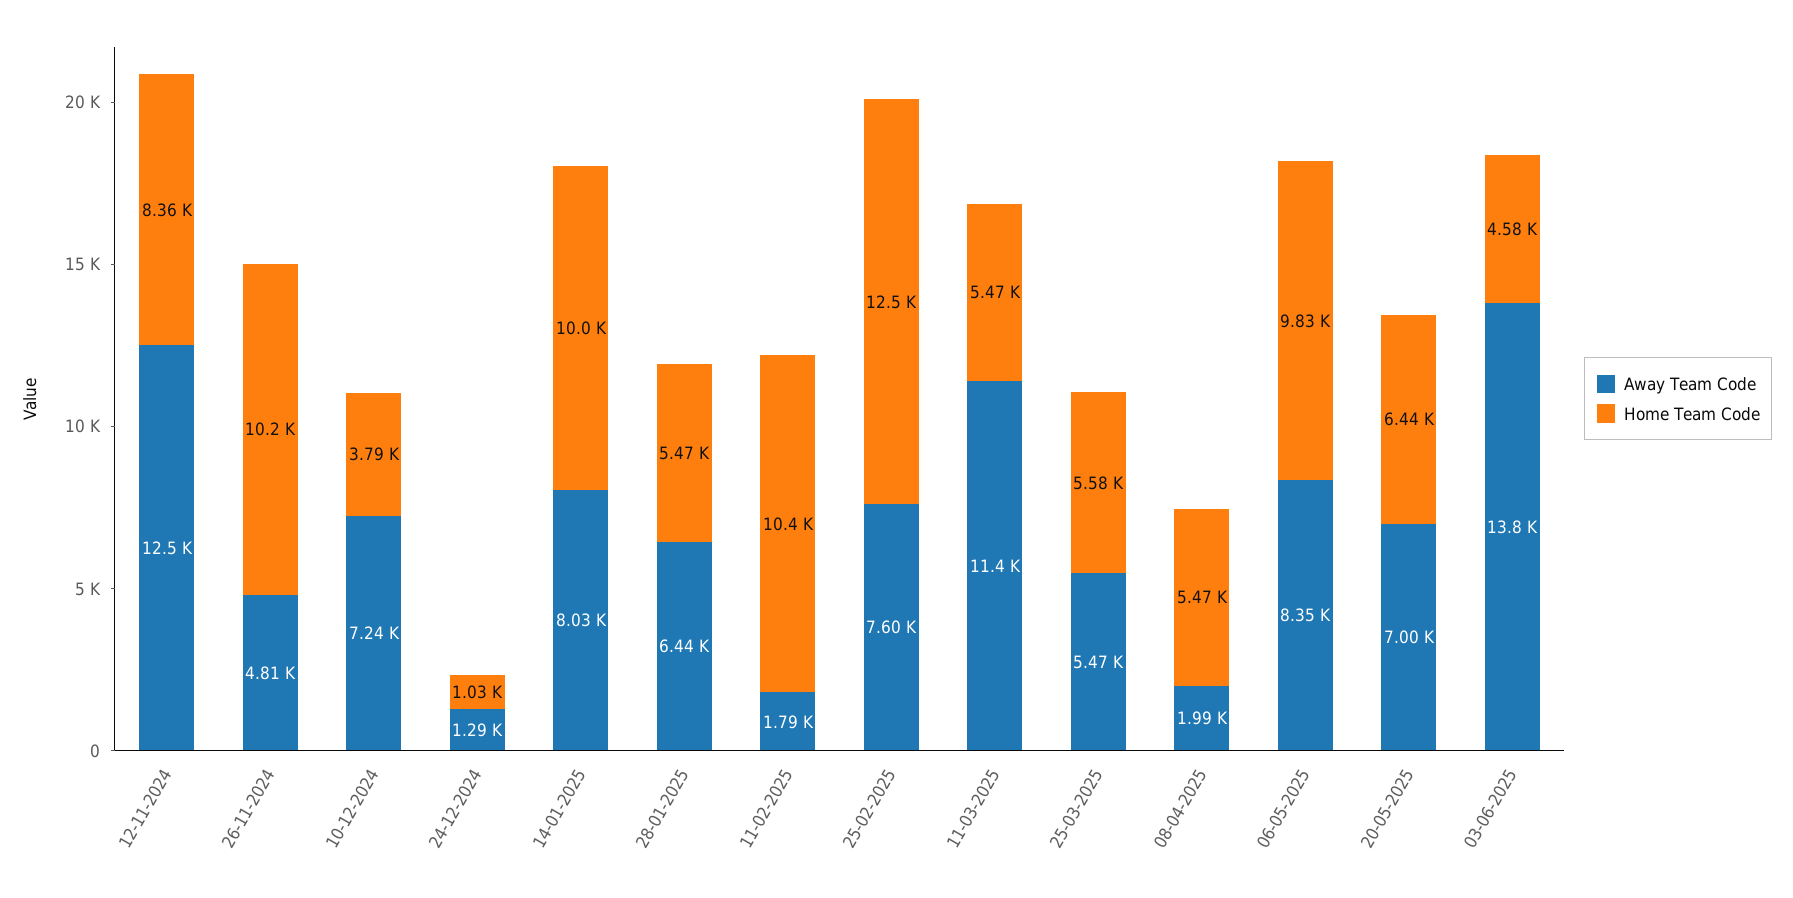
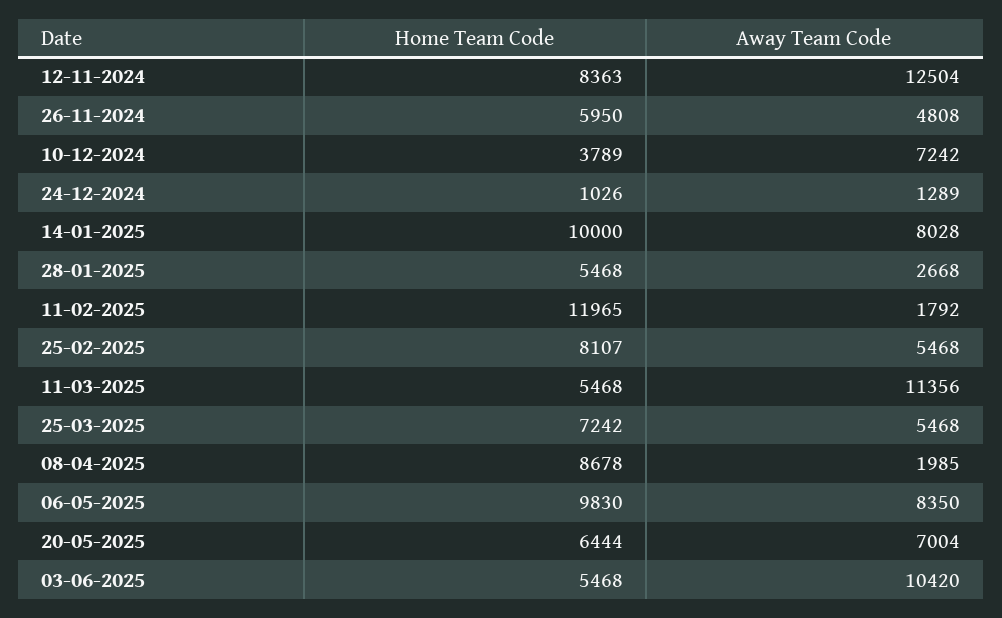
  {
    "Away Team Code": {
      "12-11-2024": 12504,
      "26-11-2024": 4808,
      "10-12-2024": 7242,
      "24-12-2024": 1289,
      "14-01-2025": 8028,
-     "28-01-2025": 6440,
+     "28-01-2025": 2668,
      "11-02-2025": 1792,
-     "25-02-2025": 7600,
+     "25-02-2025": 5468,
      "11-03-2025": 11356,
      "25-03-2025": 5468,
      "08-04-2025": 1985,
      "06-05-2025": 8350,
      "20-05-2025": 7004,
-     "03-06-2025": 13800
+     "03-06-2025": 10420
    },
    "Home Team Code": {
      "12-11-2024": 8363,
-     "26-11-2024": 10200,
+     "26-11-2024": 5950,
      "10-12-2024": 3789,
      "24-12-2024": 1026,
      "14-01-2025": 10000,
      "28-01-2025": 5468,
-     "11-02-2025": 10400,
+     "11-02-2025": 11965,
-     "25-02-2025": 12500,
+     "25-02-2025": 8107,
      "11-03-2025": 5468,
-     "25-03-2025": 5580,
+     "25-03-2025": 7242,
-     "08-04-2025": 5470,
+     "08-04-2025": 8678,
      "06-05-2025": 9830,
      "20-05-2025": 6444,
-     "03-06-2025": 4580
+     "03-06-2025": 5468
    }
  }

